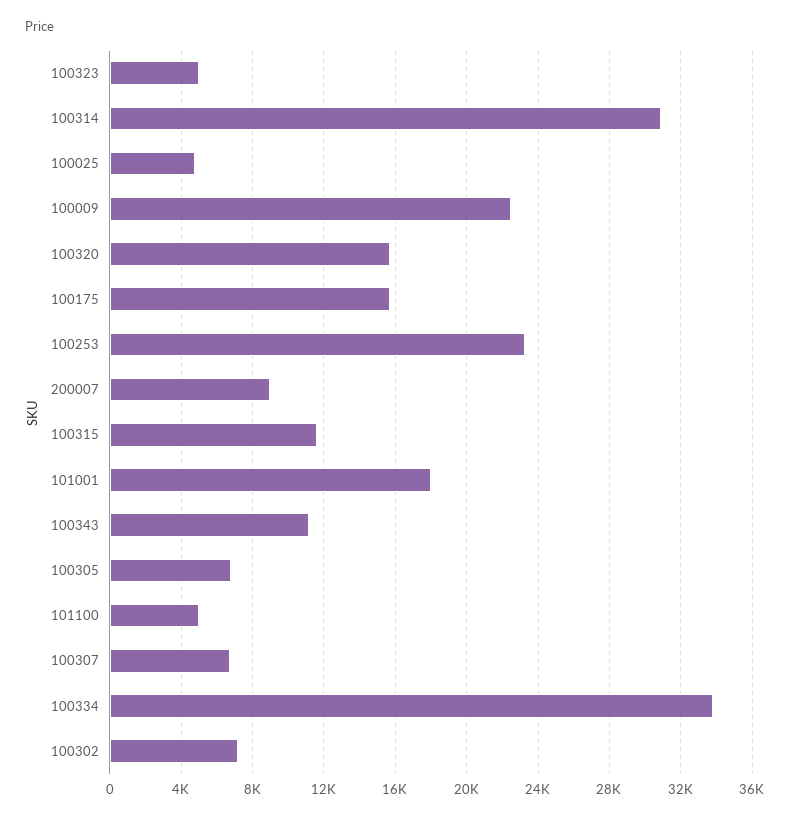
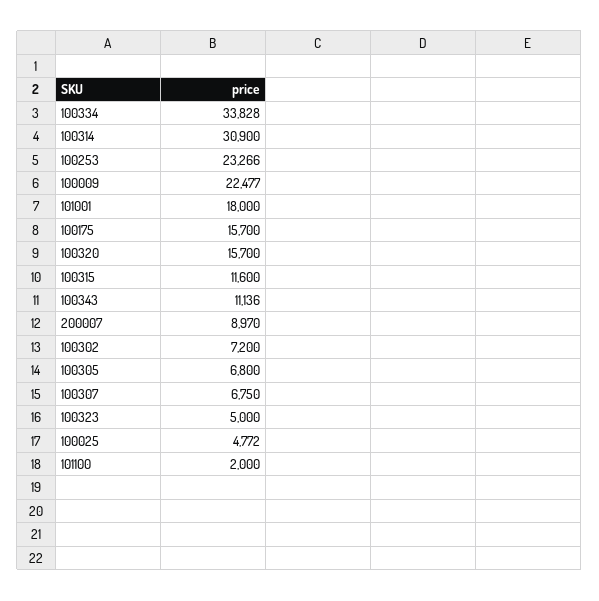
  {
    "100323": 5000,
    "100314": 30900,
    "100025": 4772,
    "100009": 22477,
    "100320": 15700,
    "100175": 15700,
    "100253": 23266,
    "200007": 8970,
    "100315": 11600,
    "101001": 18000,
    "100343": 11136,
    "100305": 6800,
-   "101100": 5000,
+   "101100": 2000,
    "100307": 6750,
    "100334": 33828,
    "100302": 7200
  }

